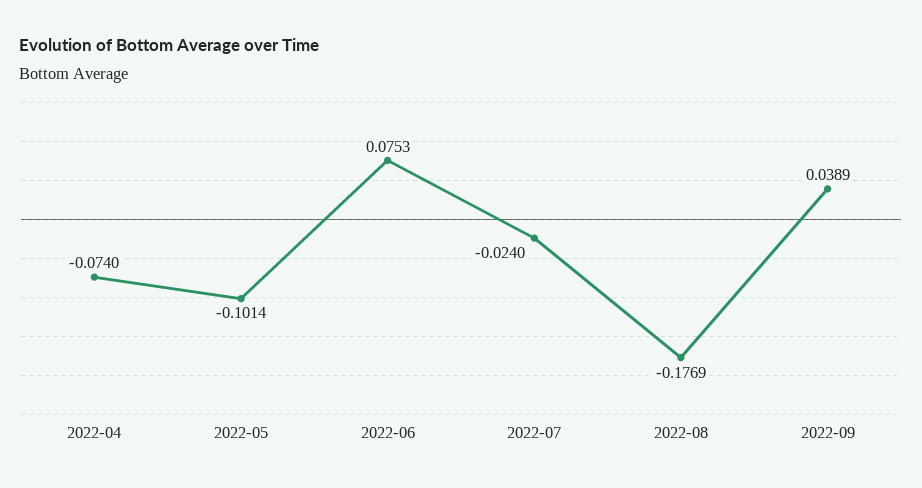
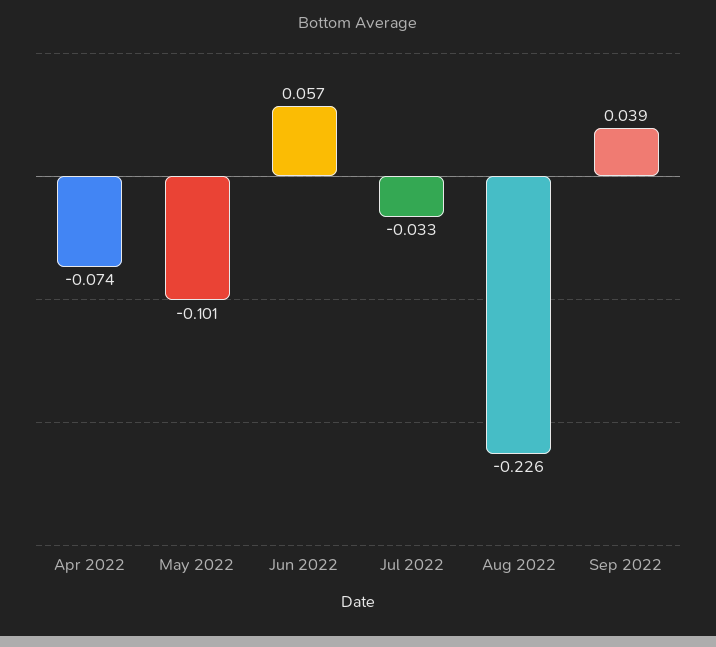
  {
    "2022-04": -0.074,
    "2022-05": -0.1014,
-   "2022-06": 0.0753,
+   "2022-06": 0.057,
-   "2022-07": -0.024,
+   "2022-07": -0.033,
-   "2022-08": -0.1769,
+   "2022-08": -0.226,
    "2022-09": 0.0389
  }

